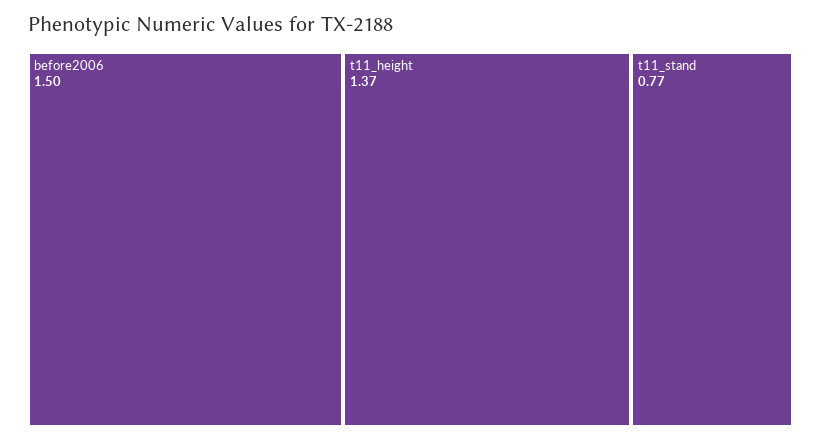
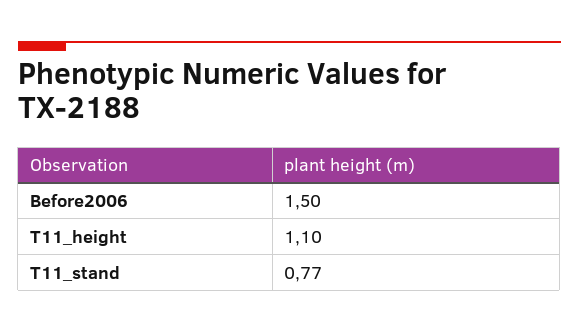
  {
    "before2006": 1.5,
-   "t11_height": 1.37,
+   "t11_height": 1.1,
    "t11_stand": 0.77
  }

